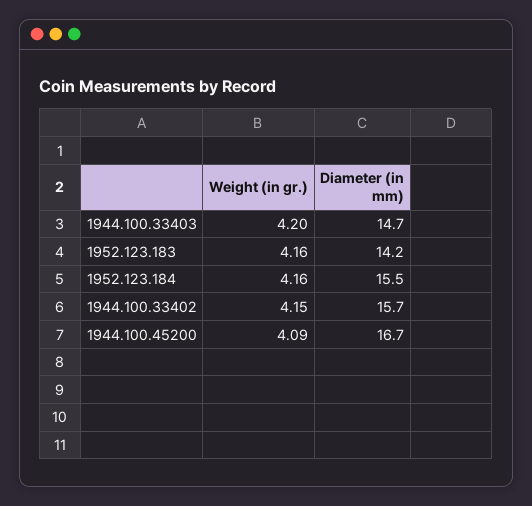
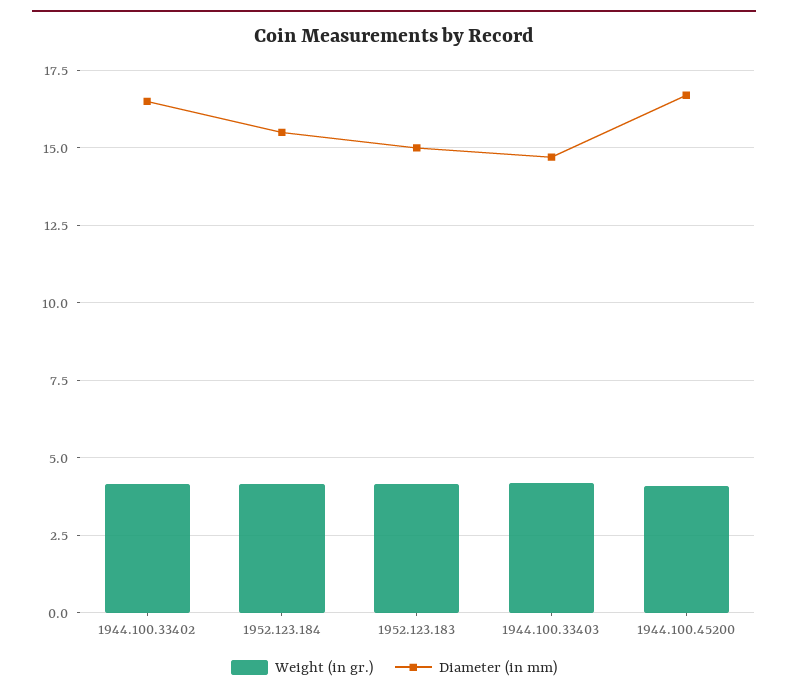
  {
    "Weight (in gr.)": {
      "1944.100.33403": 4.2,
      "1952.123.183": 4.16,
      "1952.123.184": 4.16,
      "1944.100.33402": 4.15,
      "1944.100.45200": 4.09
    },
    "Diameter (in mm)": {
      "1944.100.33403": 14.7,
-     "1952.123.183": 14.2,
+     "1952.123.183": 15,
      "1952.123.184": 15.5,
-     "1944.100.33402": 15.7,
+     "1944.100.33402": 16.5,
      "1944.100.45200": 16.7
    }
  }

